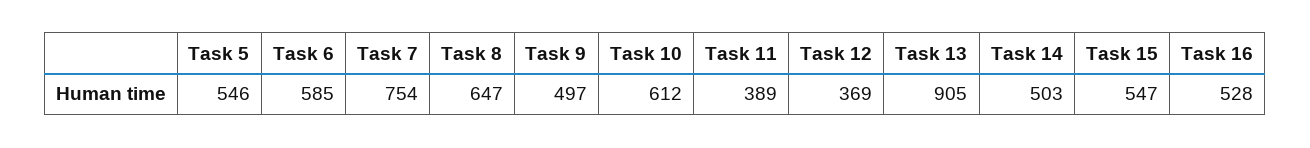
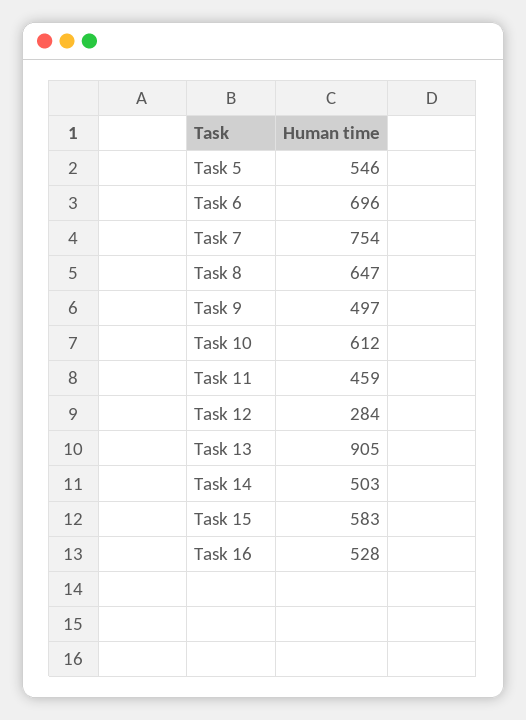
  {
    "Task 5": 546,
-   "Task 6": 585,
+   "Task 6": 696,
    "Task 7": 754,
    "Task 8": 647,
    "Task 9": 497,
    "Task 10": 612,
-   "Task 11": 389,
+   "Task 11": 459,
-   "Task 12": 369,
+   "Task 12": 284,
    "Task 13": 905,
    "Task 14": 503,
-   "Task 15": 547,
+   "Task 15": 583,
    "Task 16": 528
  }

